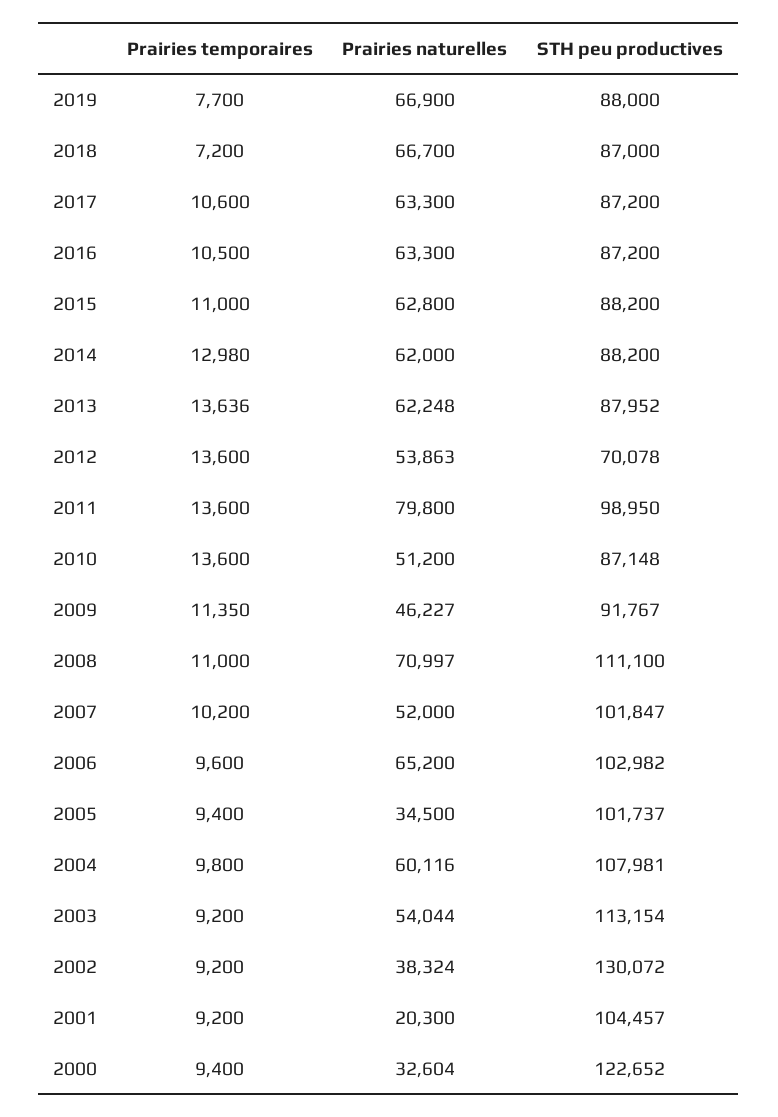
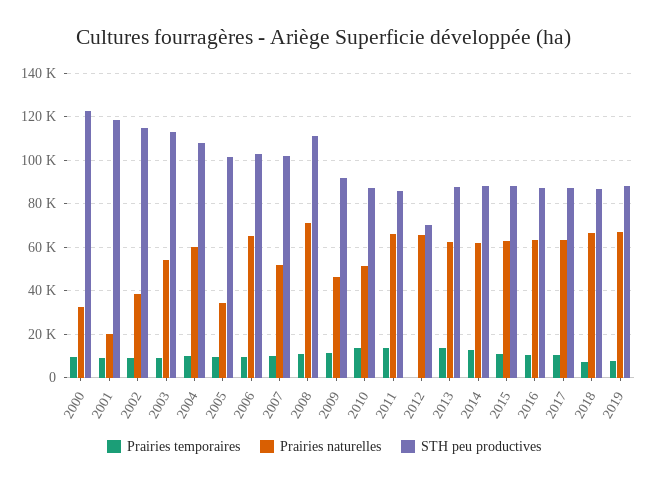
  {
    "Prairies temporaires": {
      "2019": 7700,
      "2018": 7200,
      "2017": 10600,
      "2016": 10500,
      "2015": 11000,
      "2014": 12980,
      "2013": 13636,
-     "2012": 13600,
+     "2012": 0,
      "2011": 13600,
      "2010": 13600,
      "2009": 11350,
      "2008": 11000,
      "2007": 10200,
      "2006": 9600,
      "2005": 9400,
      "2004": 9800,
      "2003": 9200,
      "2002": 9200,
      "2001": 9200,
      "2000": 9400
    },
    "Prairies naturelles": {
      "2019": 66900,
      "2018": 66700,
      "2017": 63300,
      "2016": 63300,
      "2015": 62800,
      "2014": 62000,
      "2013": 62248,
-     "2012": 53863,
+     "2012": 65000,
-     "2011": 79800,
+     "2011": 65000,
      "2010": 51200,
      "2009": 46227,
      "2008": 70997,
      "2007": 52000,
      "2006": 65200,
      "2005": 34500,
      "2004": 60116,
      "2003": 54044,
      "2002": 38324,
      "2001": 20300,
      "2000": 32604
    },
    "STH peu productives": {
      "2019": 88000,
      "2018": 87000,
      "2017": 87200,
      "2016": 87200,
      "2015": 88200,
      "2014": 88200,
      "2013": 87952,
      "2012": 70078,
-     "2011": 98950,
+     "2011": 85000,
      "2010": 87148,
      "2009": 91767,
      "2008": 111100,
      "2007": 101847,
      "2006": 102982,
      "2005": 101737,
      "2004": 107981,
      "2003": 113154,
-     "2002": 130072,
+     "2002": 115000,
-     "2001": 104457,
+     "2001": 120000,
      "2000": 122652
    }
  }

